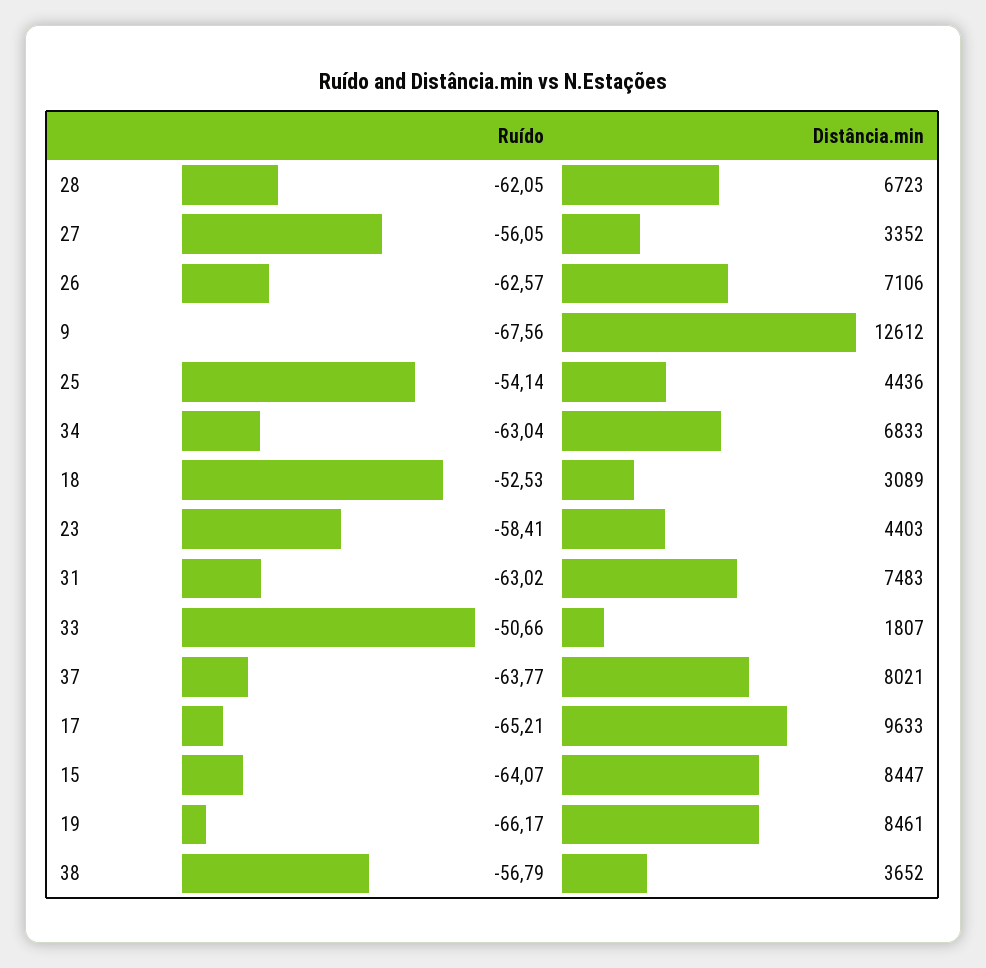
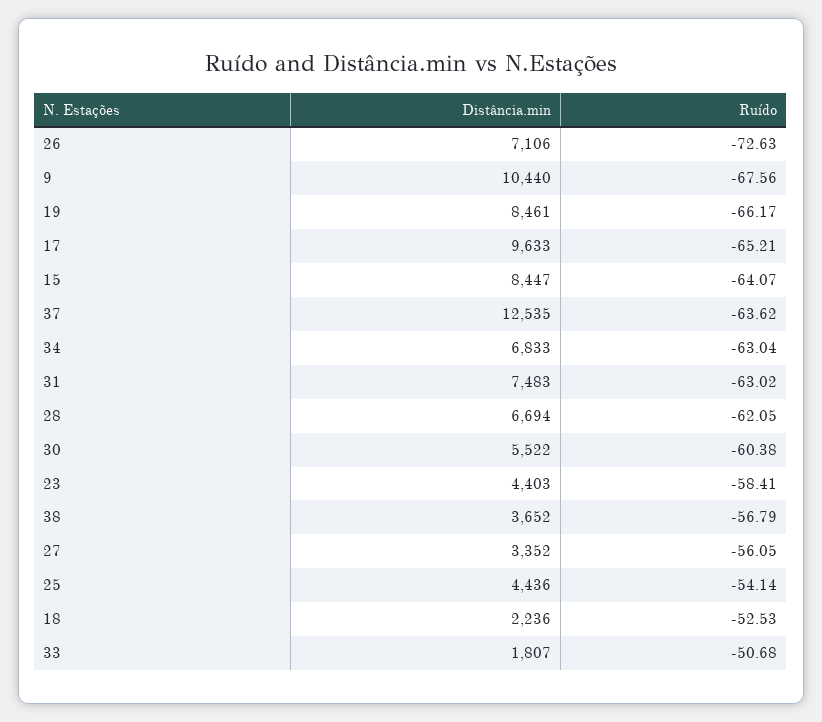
  {
    "Ruído": {
      "28": -62.05,
      "27": -56.05,
-     "26": -62.57,
+     "26": -72.63,
      "9": -67.56,
      "25": -54.14,
      "34": -63.04,
      "18": -52.53,
      "23": -58.41,
      "31": -63.02,
-     "33": -50.66,
+     "33": -50.68,
-     "37": -63.77,
+     "37": -63.62,
      "17": -65.21,
      "15": -64.07,
      "19": -66.17,
-     "38": -56.79
+     "38": -56.79,
+     "30": -60.38
    },
    "Distância.min": {
-     "28": 6723,
+     "28": 6694,
      "27": 3352,
      "26": 7106,
-     "9": 12612,
+     "9": 10440,
      "25": 4436,
      "34": 6833,
-     "18": 3089,
+     "18": 2236,
      "23": 4403,
      "31": 7483,
      "33": 1807,
-     "37": 8021,
+     "37": 12535,
      "17": 9633,
      "15": 8447,
      "19": 8461,
-     "38": 3652
+     "38": 3652,
+     "30": 5522
    }
  }

